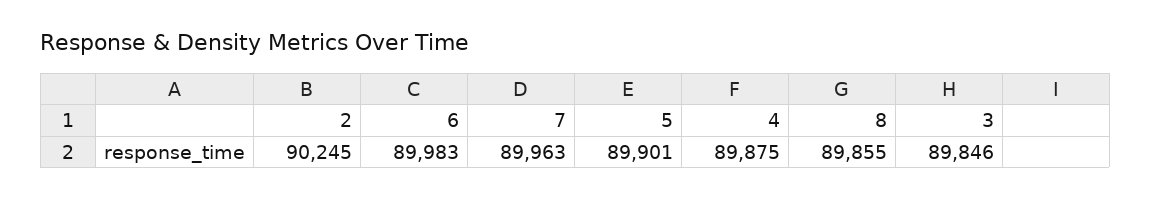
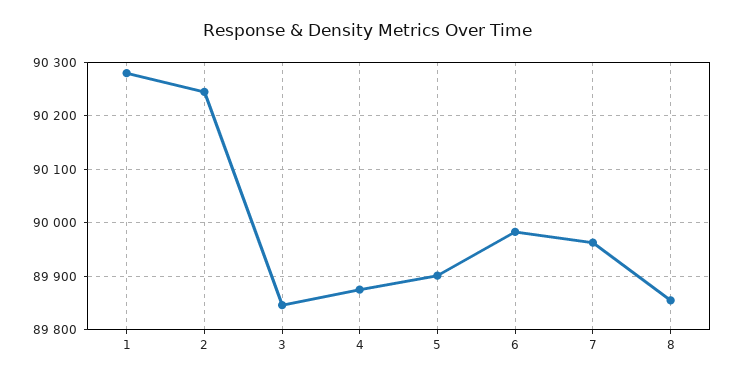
  {
    "2": 90245,
    "6": 89983,
    "7": 89963,
    "5": 89901,
    "4": 89875,
    "8": 89855,
-   "3": 89846
+   "3": 89846,
+   "1": 90280
  }

